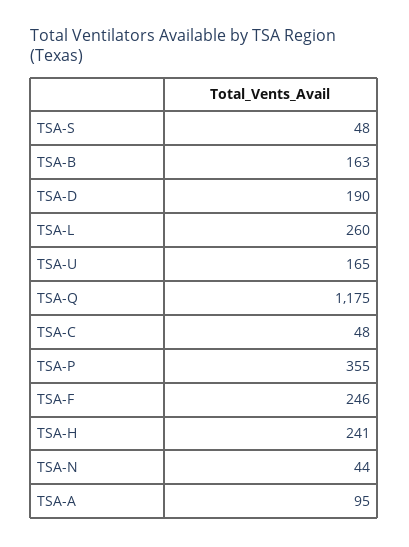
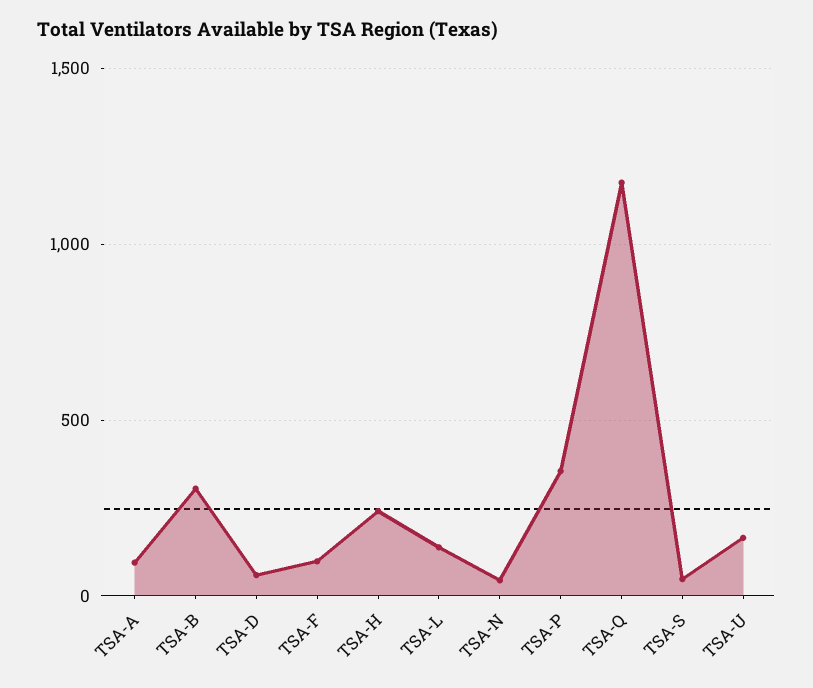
  {
    "TSA-S": 48,
-   "TSA-B": 163,
+   "TSA-B": 300,
-   "TSA-D": 190,
+   "TSA-D": 50,
-   "TSA-L": 260,
+   "TSA-L": 150,
    "TSA-U": 165,
    "TSA-Q": 1175,
-   "TSA-C": 48,
    "TSA-P": 355,
-   "TSA-F": 246,
+   "TSA-F": 100,
    "TSA-H": 241,
    "TSA-N": 44,
    "TSA-A": 95
  }

